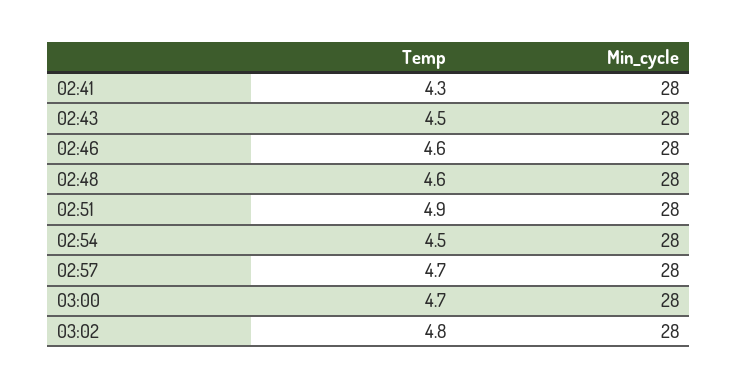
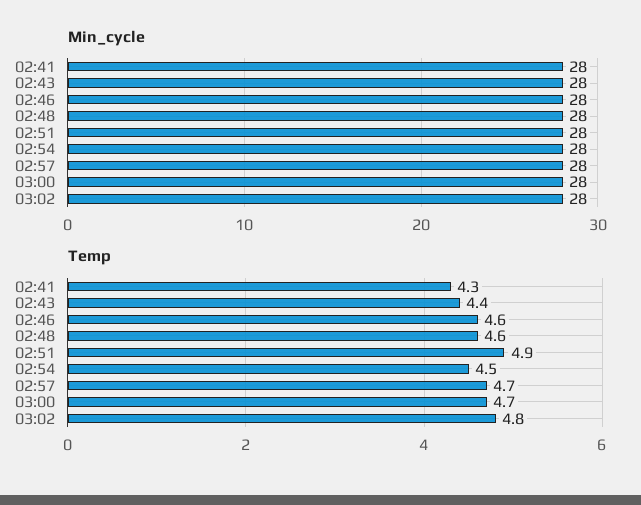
  {
    "Temp": {
      "02:41": 4.3,
-     "02:43": 4.5,
+     "02:43": 4.4,
      "02:46": 4.6,
      "02:48": 4.6,
      "02:51": 4.9,
      "02:54": 4.5,
      "02:57": 4.7,
      "03:00": 4.7,
      "03:02": 4.8
    },
    "Min_cycle": {
      "02:41": 28,
      "02:43": 28,
      "02:46": 28,
      "02:48": 28,
      "02:51": 28,
      "02:54": 28,
      "02:57": 28,
      "03:00": 28,
      "03:02": 28
    }
  }

